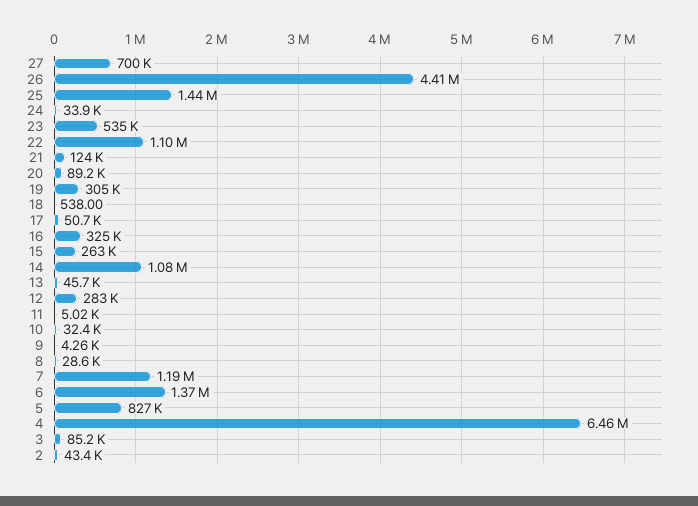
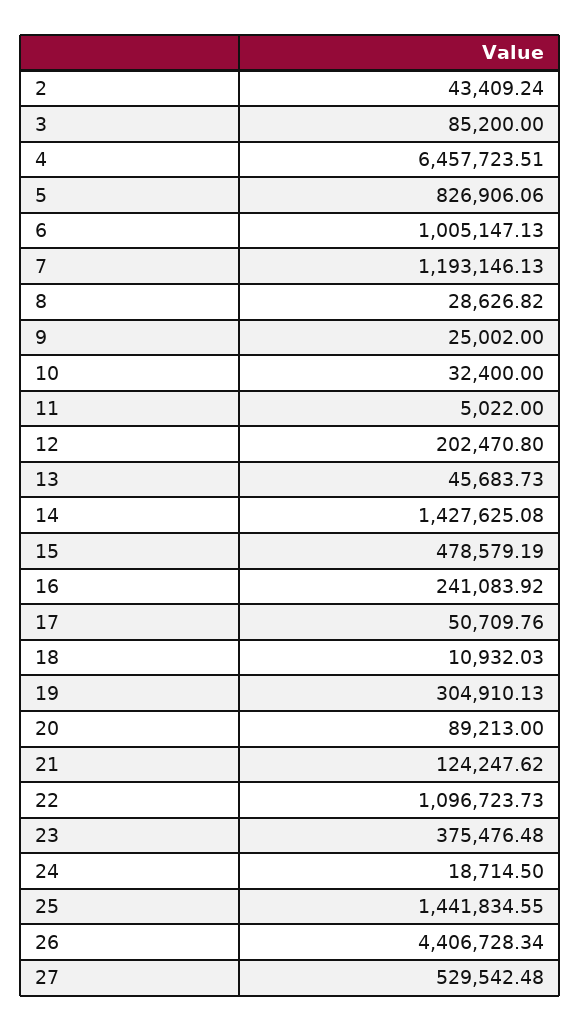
  {
-   "27": 700000,
+   "27": 529542.48,
    "26": 4406728.34,
    "25": 1441834.55,
-   "24": 33900,
+   "24": 18714.5,
-   "23": 535000,
+   "23": 375476.48,
    "22": 1096723.73,
    "21": 124247.62,
    "20": 89213,
    "19": 304910.13,
-   "18": 538,
+   "18": 10932.03,
    "17": 50709.76,
-   "16": 325000,
+   "16": 241083.92,
-   "15": 263000,
+   "15": 478579.19,
-   "14": 1080000,
+   "14": 1427625.08,
    "13": 45683.73,
-   "12": 283000,
+   "12": 202470.8,
    "11": 5022,
    "10": 32400,
-   "9": 4260,
+   "9": 25002,
    "8": 28626.82,
    "7": 1193146.13,
-   "6": 1370000,
+   "6": 1005147.13,
    "5": 826906.06,
    "4": 6457723.51,
    "3": 85200,
    "2": 43409.24
  }

